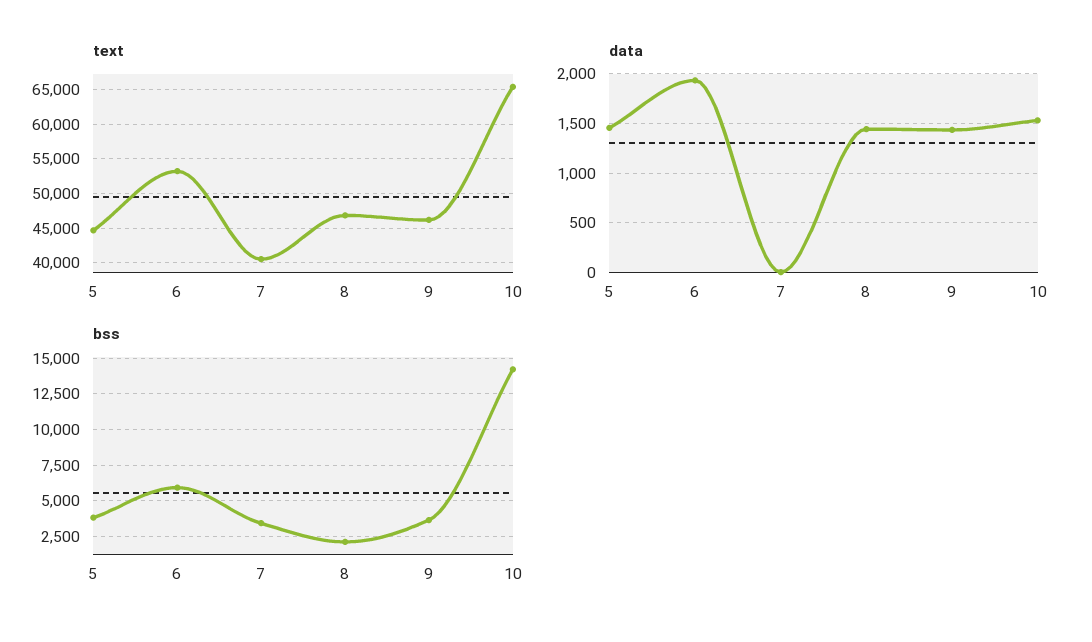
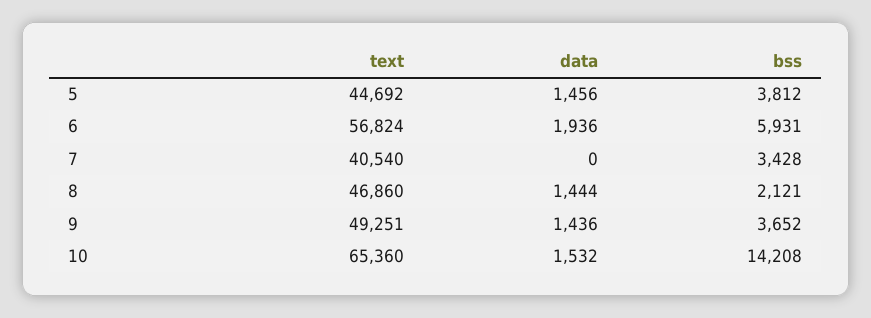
  {
    "text": {
      "5": 44692,
-     "6": 53000,
+     "6": 56824,
      "7": 40540,
      "8": 46860,
-     "9": 46000,
+     "9": 49251,
      "10": 65360
    },
    "data": {
      "5": 1456,
      "6": 1936,
      "7": 0,
      "8": 1444,
      "9": 1436,
      "10": 1532
    },
    "bss": {
      "5": 3812,
      "6": 5931,
      "7": 3428,
      "8": 2121,
      "9": 3652,
      "10": 14208
    }
  }

